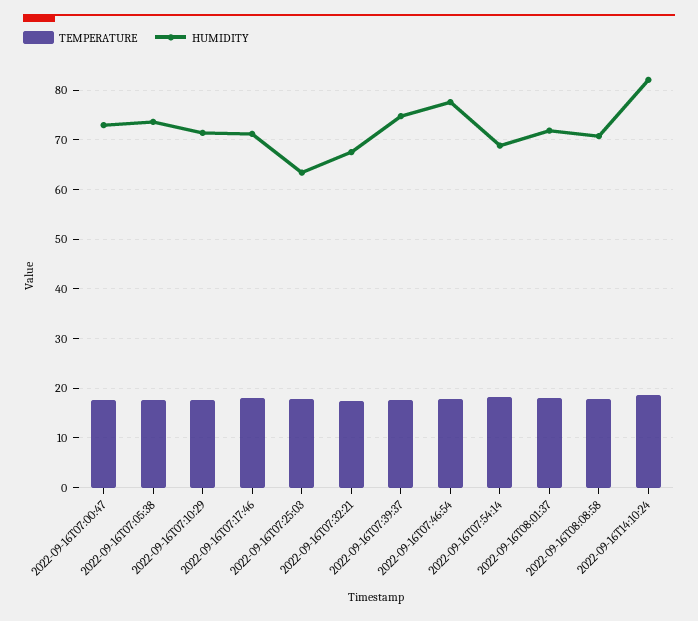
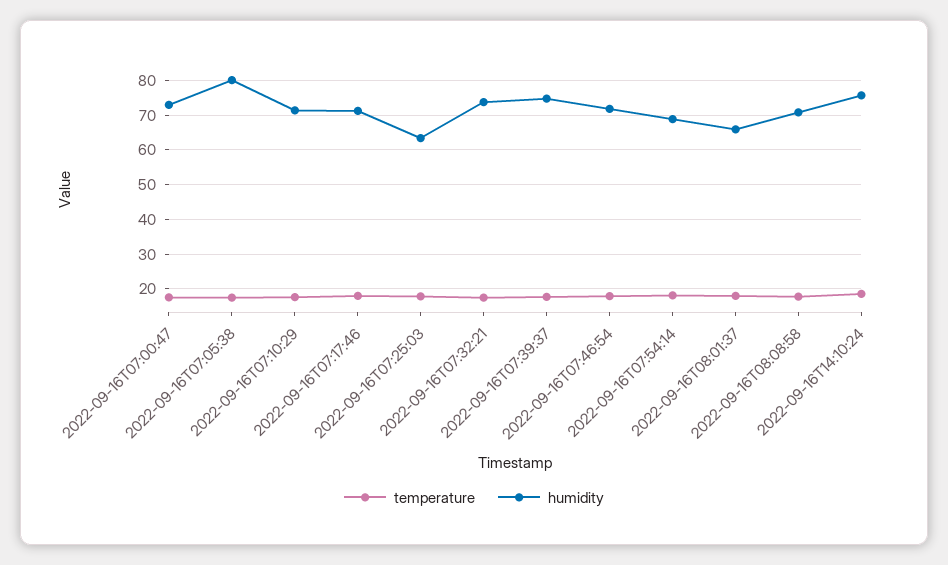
  {
    "TEMPERATURE": {
      "2022-09-16T07:00:47": 18,
      "2022-09-16T07:05:38": 18,
      "2022-09-16T07:10:29": 18,
      "2022-09-16T07:17:46": 18,
      "2022-09-16T07:25:03": 18,
      "2022-09-16T07:32:21": 18,
      "2022-09-16T07:39:37": 18,
      "2022-09-16T07:46:54": 18,
      "2022-09-16T07:54:14": 18,
      "2022-09-16T08:01:37": 18,
      "2022-09-16T08:08:58": 18,
      "2022-09-16T14:10:24": 18
    },
    "HUMIDITY": {
      "2022-09-16T07:00:47": 72,
-     "2022-09-16T07:05:38": 74,
+     "2022-09-16T07:05:38": 80,
      "2022-09-16T07:10:29": 72,
      "2022-09-16T07:17:46": 72,
      "2022-09-16T07:25:03": 64,
-     "2022-09-16T07:32:21": 68,
+     "2022-09-16T07:32:21": 74,
      "2022-09-16T07:39:37": 74,
-     "2022-09-16T07:46:54": 78,
+     "2022-09-16T07:46:54": 72,
      "2022-09-16T07:54:14": 68,
-     "2022-09-16T08:01:37": 72,
+     "2022-09-16T08:01:37": 66,
      "2022-09-16T08:08:58": 70,
-     "2022-09-16T14:10:24": 82
+     "2022-09-16T14:10:24": 76
    }
  }

